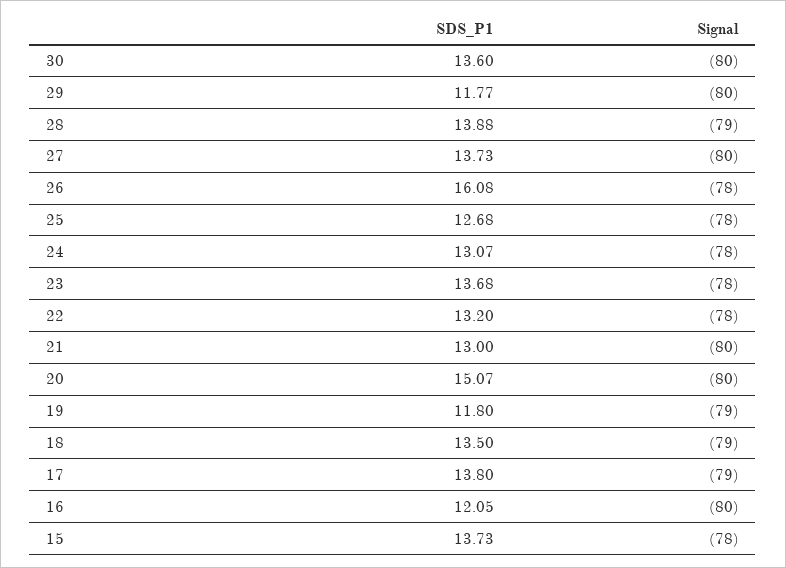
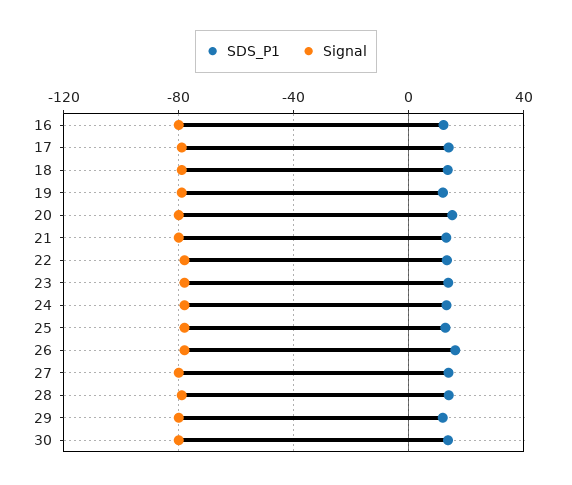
  {
    "SDS_P1": {
      "30": 13.6,
      "29": 11.77,
      "28": 13.88,
      "27": 13.73,
      "26": 16.08,
      "25": 12.68,
      "24": 13.07,
      "23": 13.68,
      "22": 13.2,
      "21": 13,
      "20": 15.07,
      "19": 11.8,
      "18": 13.5,
      "17": 13.8,
-     "16": 12.05,
+     "16": 12.05
-     "15": 13.73
    },
    "Signal": {
      "30": -80,
      "29": -80,
      "28": -79,
      "27": -80,
      "26": -78,
      "25": -78,
      "24": -78,
      "23": -78,
      "22": -78,
      "21": -80,
      "20": -80,
      "19": -79,
      "18": -79,
      "17": -79,
-     "16": -80,
+     "16": -80
-     "15": -78
    }
  }

